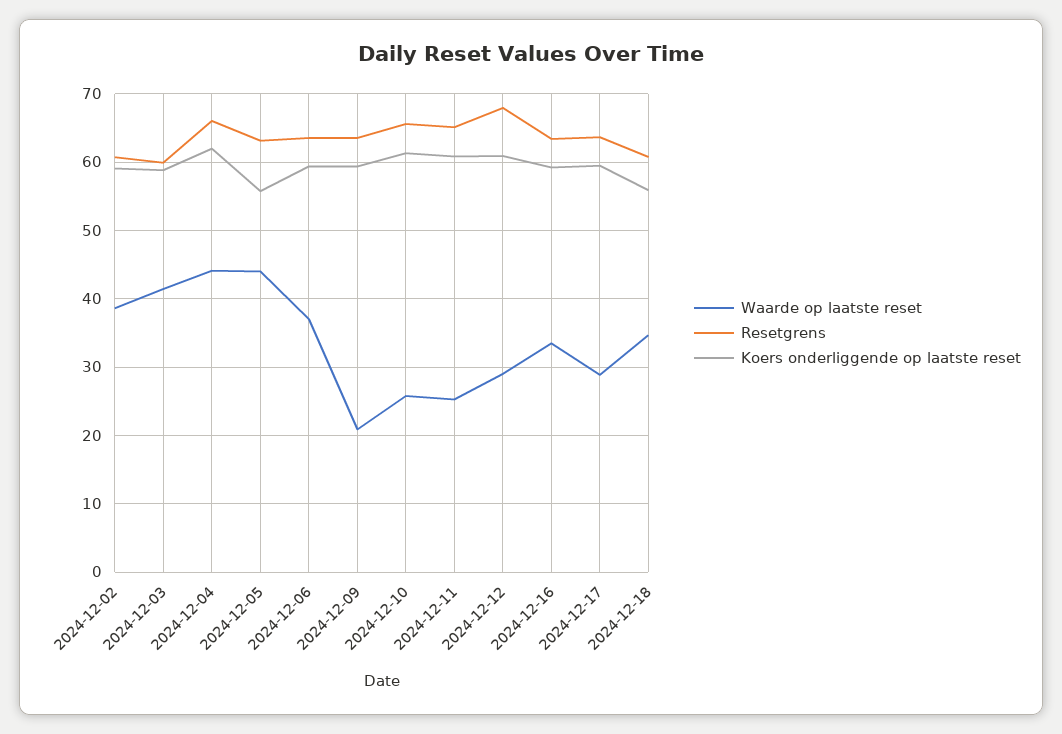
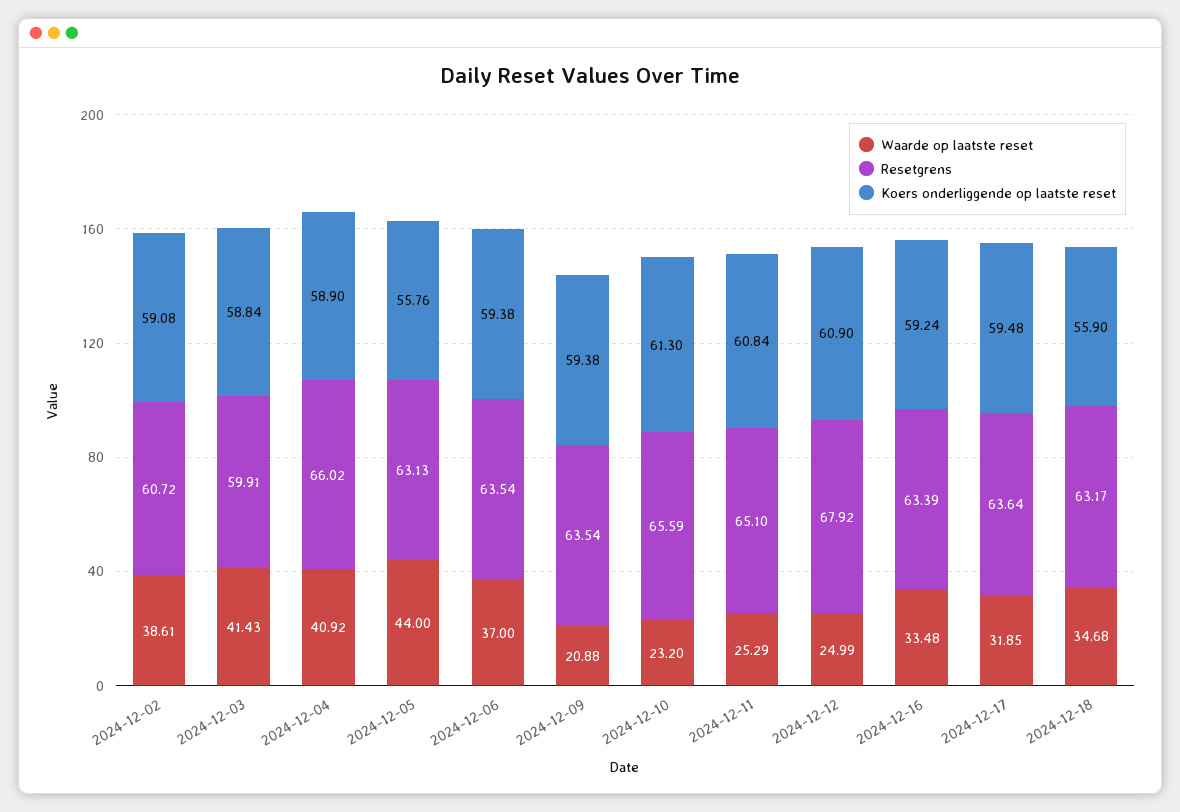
  {
    "Waarde op laatste reset": {
      "2024-12-02": 38.61,
      "2024-12-03": 41.43,
-     "2024-12-04": 44,
+     "2024-12-04": 40.92,
      "2024-12-05": 44,
      "2024-12-06": 37,
      "2024-12-09": 20.88,
-     "2024-12-10": 26,
+     "2024-12-10": 23.2,
      "2024-12-11": 25.29,
-     "2024-12-12": 29,
+     "2024-12-12": 24.99,
      "2024-12-16": 33.48,
-     "2024-12-17": 29,
+     "2024-12-17": 31.85,
      "2024-12-18": 34.68
    },
    "Resetgrens": {
      "2024-12-02": 60.72,
      "2024-12-03": 59.91,
      "2024-12-04": 66.02,
      "2024-12-05": 63.13,
      "2024-12-06": 63.54,
      "2024-12-09": 63.54,
      "2024-12-10": 65.59,
      "2024-12-11": 65.1,
      "2024-12-12": 67.92,
      "2024-12-16": 63.39,
      "2024-12-17": 63.64,
-     "2024-12-18": 61
+     "2024-12-18": 63.17
    },
    "Koers onderliggende op laatste reset": {
      "2024-12-02": 59.08,
      "2024-12-03": 58.84,
-     "2024-12-04": 62,
+     "2024-12-04": 58.9,
      "2024-12-05": 55.76,
      "2024-12-06": 59.38,
      "2024-12-09": 59.38,
      "2024-12-10": 61.3,
      "2024-12-11": 60.84,
      "2024-12-12": 60.9,
      "2024-12-16": 59.24,
      "2024-12-17": 59.48,
      "2024-12-18": 55.9
    }
  }

